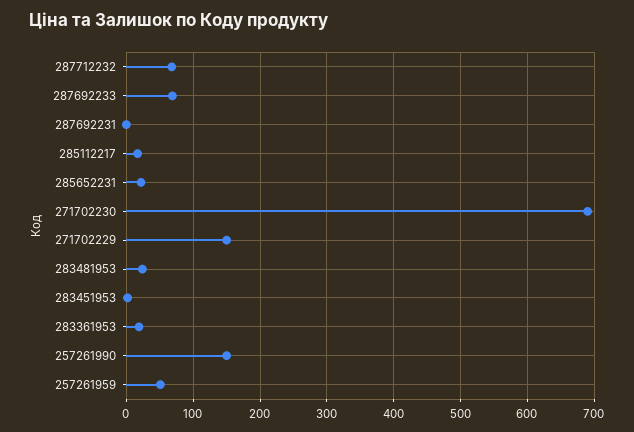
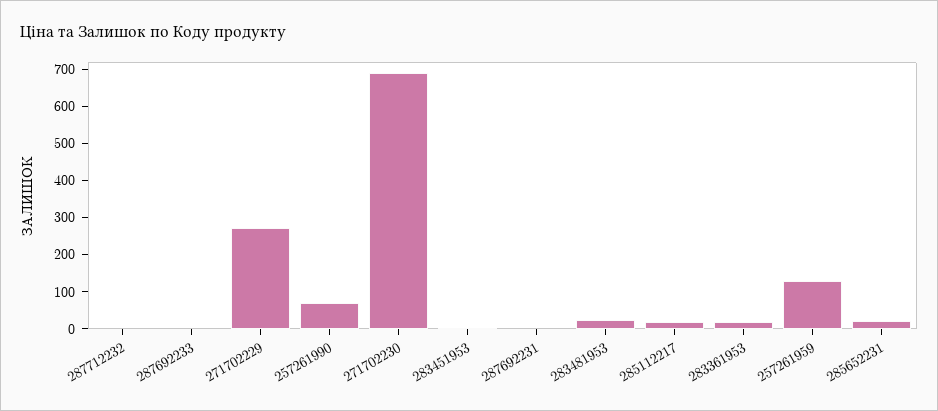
  {
-   "287712232": 70,
+   "287712232": 0,
-   "287692233": 70,
+   "287692233": 0,
    "287692231": 0,
    "285112217": 20,
    "285652231": 20,
    "271702230": 690,
-   "271702229": 150,
+   "271702229": 275,
    "283481953": 20,
    "283451953": 0,
    "283361953": 20,
-   "257261990": 150,
+   "257261990": 75,
-   "257261959": 50
+   "257261959": 125
  }

